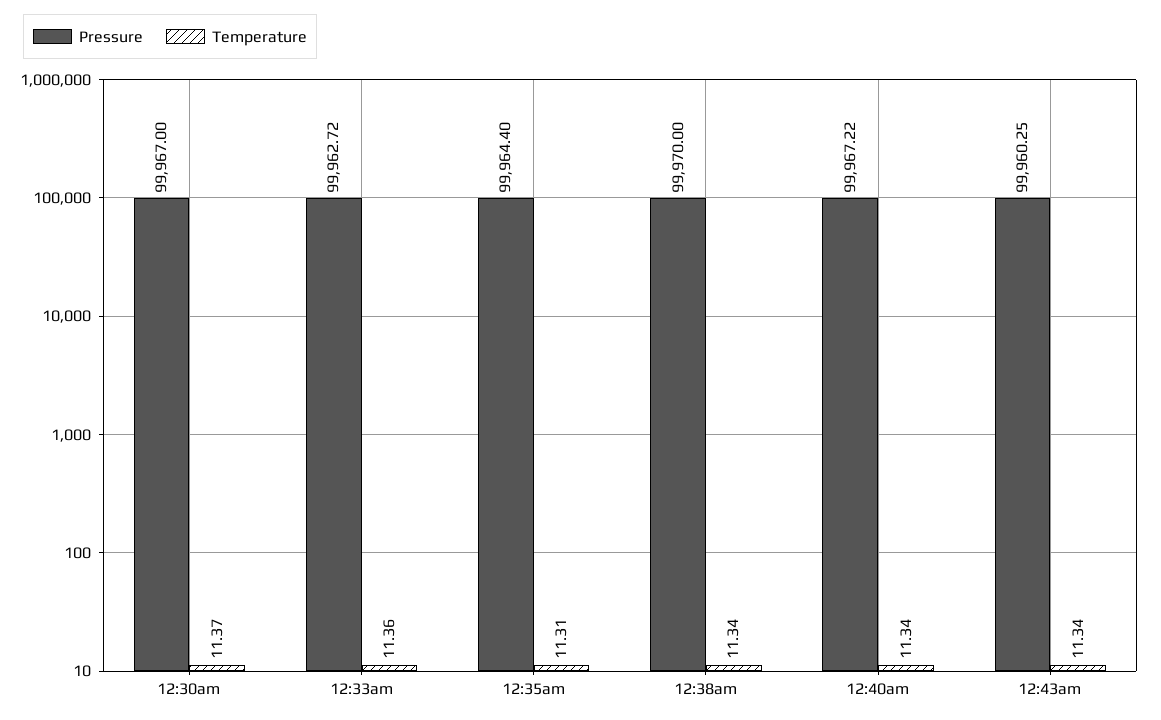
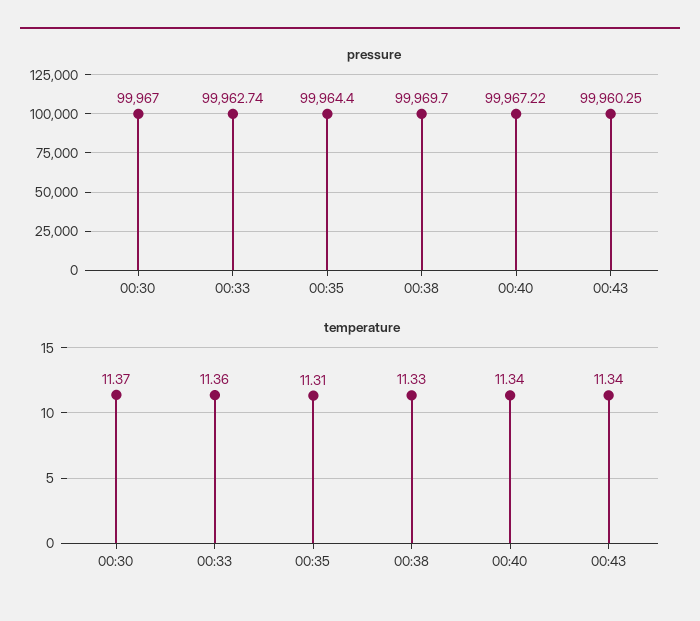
  {
    "Pressure": {
      "12:30am": 99967,
-     "12:33am": 99962.72,
+     "12:33am": 99962.74,
      "12:35am": 99964.4,
-     "12:38am": 99970,
+     "12:38am": 99969.7,
      "12:40am": 99967.22,
      "12:43am": 99960.25
    },
    "Temperature": {
      "12:30am": 11.37,
      "12:33am": 11.36,
      "12:35am": 11.31,
-     "12:38am": 11.34,
+     "12:38am": 11.33,
      "12:40am": 11.34,
      "12:43am": 11.34
    }
  }

